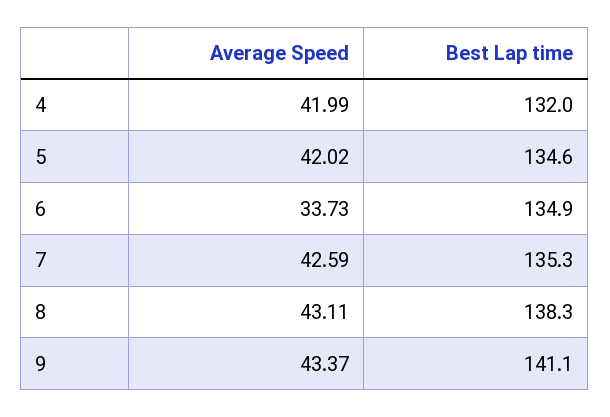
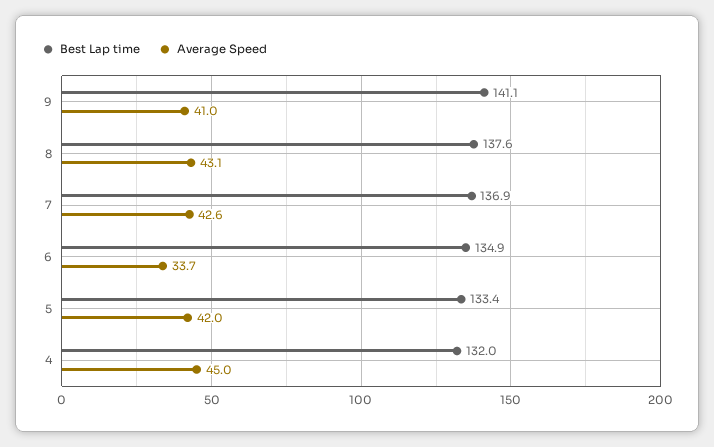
  {
    "Average Speed": {
-     "4": 41.99,
+     "4": 45,
      "5": 42.02,
      "6": 33.73,
      "7": 42.59,
      "8": 43.11,
-     "9": 43.37
+     "9": 41
    },
    "Best Lap time": {
      "4": 132,
-     "5": 134.6,
+     "5": 133.4,
      "6": 134.9,
-     "7": 135.3,
+     "7": 136.9,
-     "8": 138.3,
+     "8": 137.6,
      "9": 141.1
    }
  }

